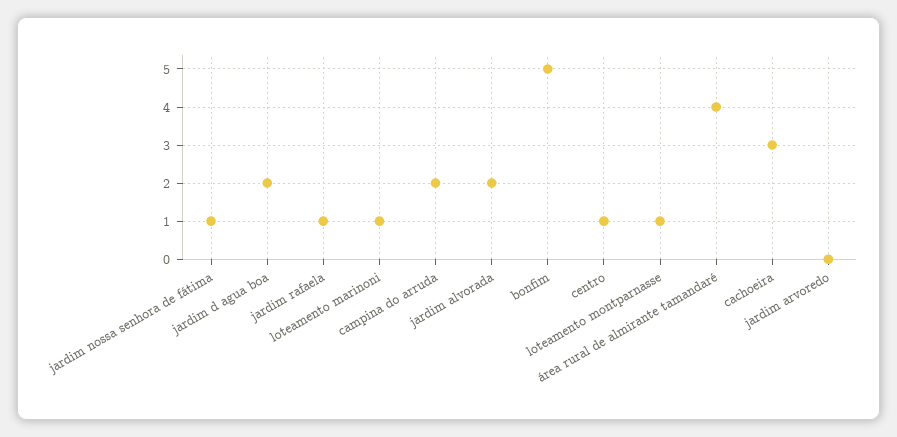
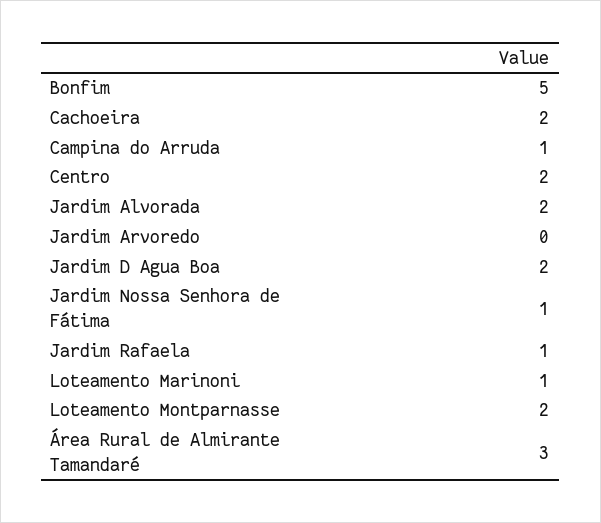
  {
    "jardim nossa senhora de fátima": 1,
    "jardim d agua boa": 2,
    "jardim rafaela": 1,
    "loteamento marinoni": 1,
-   "campina do arruda": 2,
+   "campina do arruda": 1,
    "jardim alvorada": 2,
    "bonfim": 5,
-   "centro": 1,
+   "centro": 2,
-   "loteamento montparnasse": 1,
+   "loteamento montparnasse": 2,
-   "área rural de almirante tamandaré": 4,
+   "área rural de almirante tamandaré": 3,
-   "cachoeira": 3,
+   "cachoeira": 2,
    "jardim arvoredo": 0
  }

